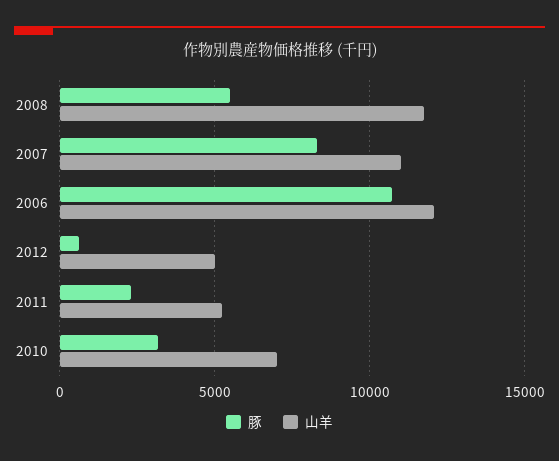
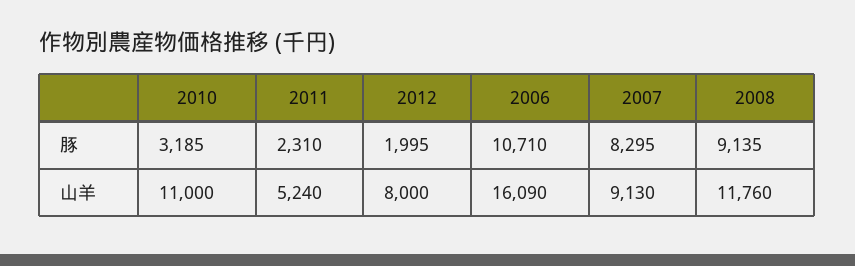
  {
    "豚": {
-     "2008": 5500,
+     "2008": 9135,
      "2007": 8295,
      "2006": 10710,
-     "2012": 500,
+     "2012": 1995,
      "2011": 2310,
      "2010": 3185
    },
    "山羊": {
      "2008": 11760,
-     "2007": 11000,
+     "2007": 9130,
-     "2006": 12000,
+     "2006": 16090,
-     "2012": 5000,
+     "2012": 8000,
      "2011": 5240,
-     "2010": 7000
+     "2010": 11000
    }
  }

